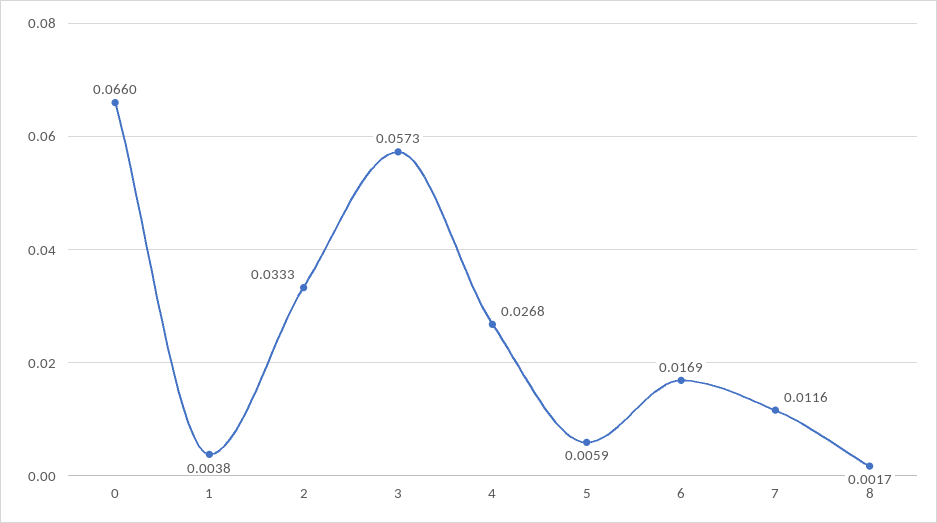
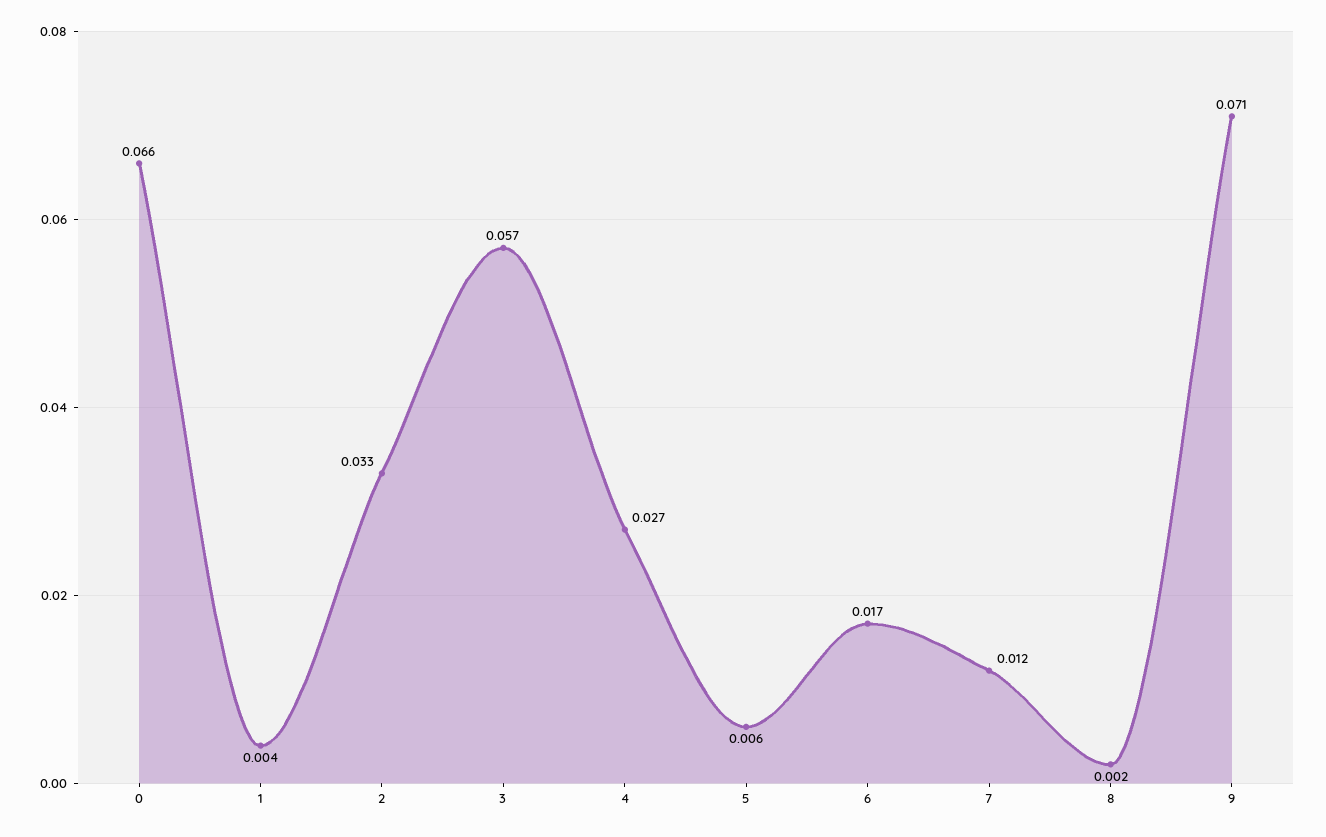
  {
    "0": 0.066,
    "1": 0.0038,
    "2": 0.0333,
    "3": 0.0573,
    "4": 0.0268,
    "5": 0.0059,
    "6": 0.0169,
    "7": 0.0116,
-   "8": 0.0017
+   "8": 0.0017,
+   "9": 0.071
  }

